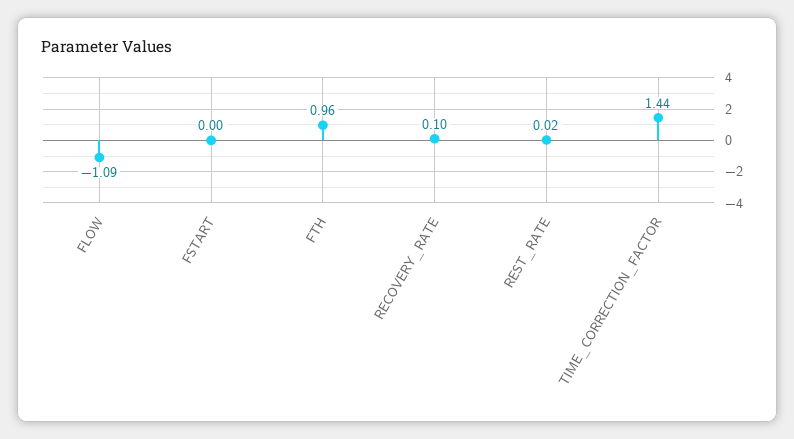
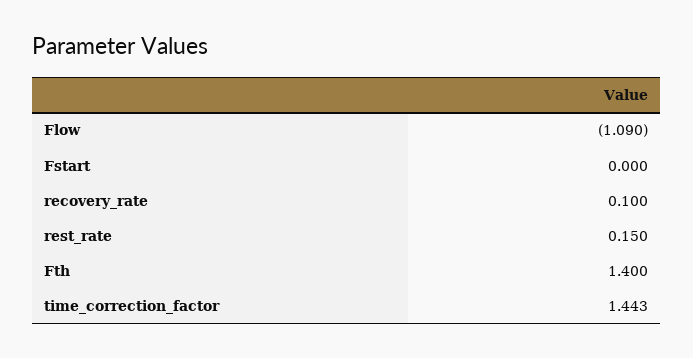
  {
    "FLOW": -1.09,
    "FSTART": 0,
-   "FTH": 0.96,
+   "FTH": 1.4,
    "RECOVERY_RATE": 0.1,
-   "REST_RATE": 0.02,
+   "REST_RATE": 0.15,
    "TIME_CORRECTION_FACTOR": 1.443
  }

